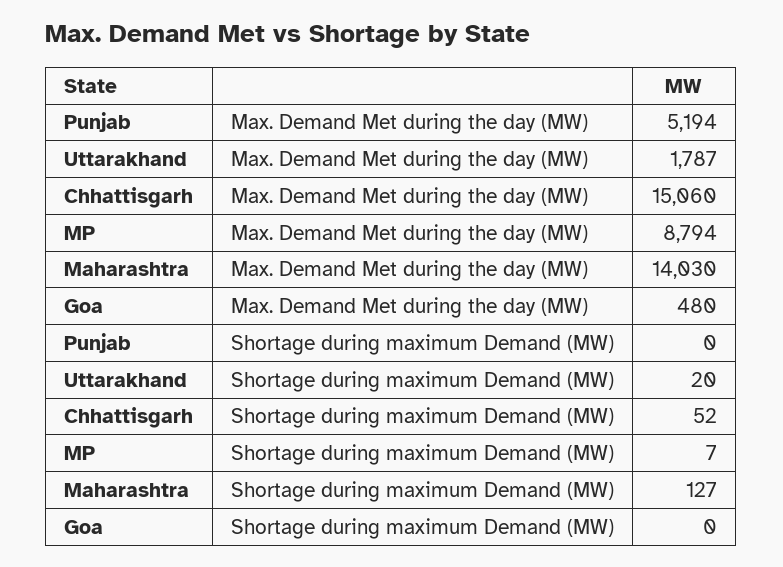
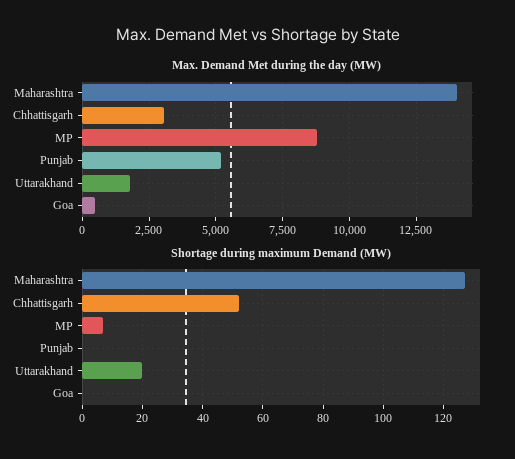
  {
    "Max. Demand Met during the day (MW)": {
      "Punjab": 5194,
      "Uttarakhand": 1787,
-     "Chhattisgarh": 15060,
+     "Chhattisgarh": 3000,
      "MP": 8794,
      "Maharashtra": 14030,
      "Goa": 480
    },
    "Shortage during maximum Demand (MW)": {
      "Punjab": 0,
      "Uttarakhand": 20,
      "Chhattisgarh": 52,
      "MP": 7,
      "Maharashtra": 127,
      "Goa": 0
    }
  }

